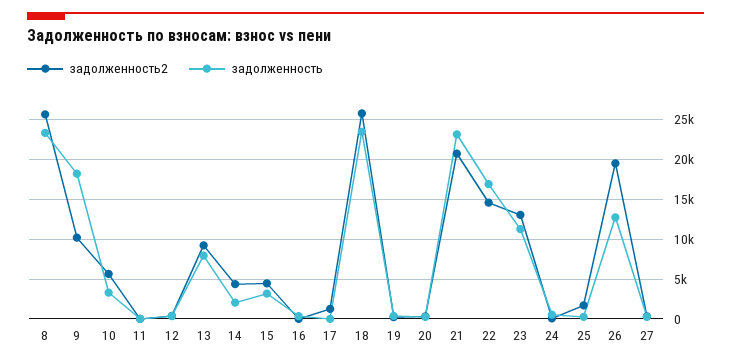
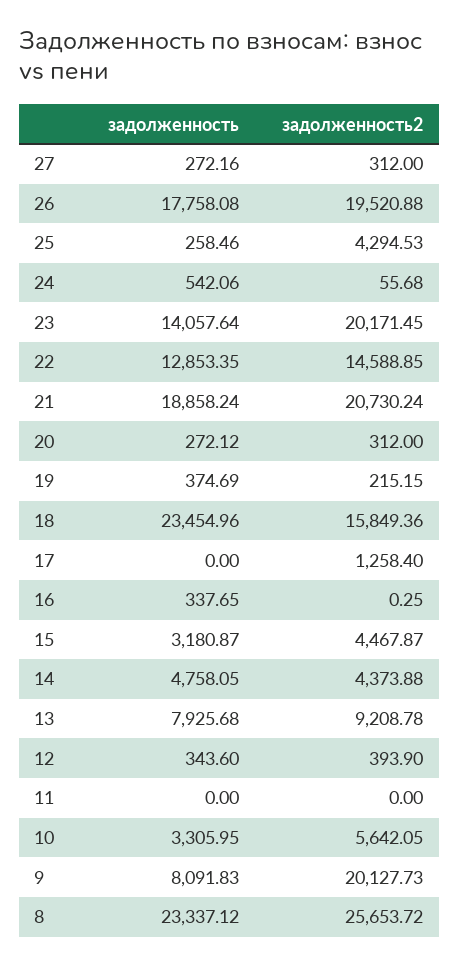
  {
    "задолженность2": {
      "8": 25653.72,
-     "9": 10000,
+     "9": 20127.73,
      "10": 5642.05,
      "11": 0,
      "12": 393.9,
      "13": 9208.78,
      "14": 4373.88,
      "15": 4467.87,
      "16": 0.25,
      "17": 1258.4,
-     "18": 26000,
+     "18": 15849.36,
      "19": 215.15,
      "20": 312,
      "21": 20730.24,
      "22": 14588.85,
-     "23": 13000,
+     "23": 20171.45,
      "24": 55.68,
-     "25": 2000,
+     "25": 4294.53,
      "26": 19520.88,
      "27": 312
    },
    "задолженность": {
      "8": 23337.12,
-     "9": 18000,
+     "9": 8091.83,
      "10": 3305.95,
      "11": 0,
      "12": 343.6,
      "13": 7925.68,
-     "14": 2000,
+     "14": 4758.05,
      "15": 3180.87,
      "16": 337.65,
      "17": 0,
      "18": 23454.96,
      "19": 374.69,
      "20": 272.12,
-     "21": 23000,
+     "21": 18858.24,
-     "22": 17000,
+     "22": 12853.35,
-     "23": 11000,
+     "23": 14057.64,
      "24": 542.06,
      "25": 258.46,
-     "26": 13000,
+     "26": 17758.08,
      "27": 272.16
    }
  }

